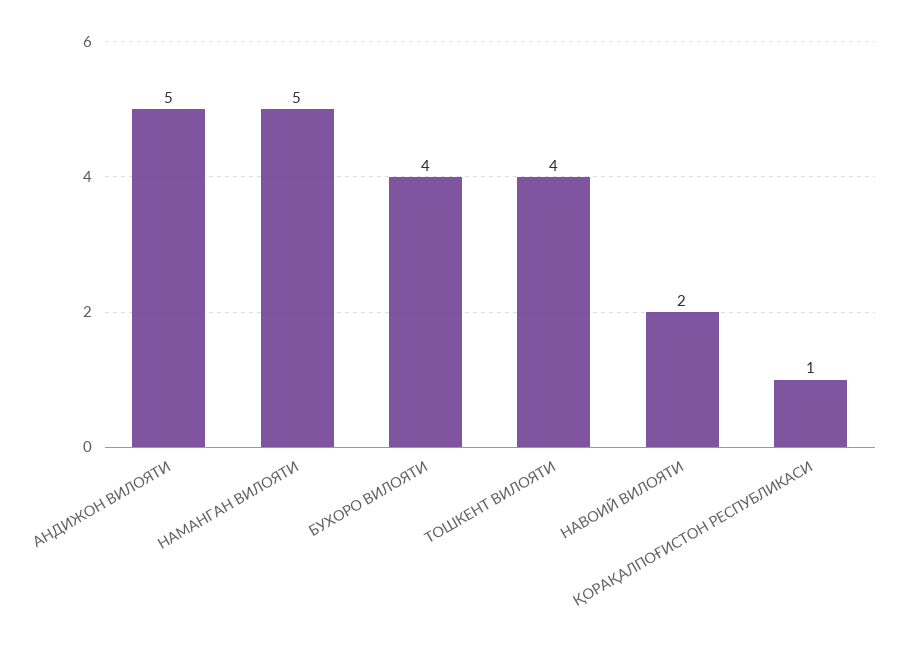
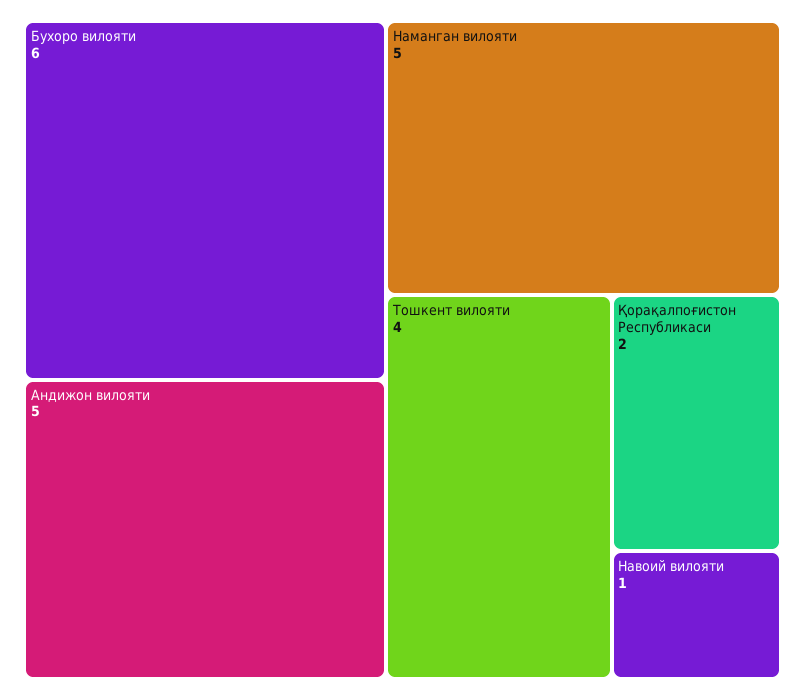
  {
    "АНДИЖОН ВИЛОЯТИ": 5,
    "НАМАНГАН ВИЛОЯТИ": 5,
-   "БУХОРО ВИЛОЯТИ": 4,
+   "БУХОРО ВИЛОЯТИ": 6,
    "ТОШКЕНТ ВИЛОЯТИ": 4,
-   "НАВОИЙ ВИЛОЯТИ": 2,
+   "НАВОИЙ ВИЛОЯТИ": 1,
-   "ҚОРАҚАЛПОҒИСТОН РЕСПУБЛИКАСИ": 1
+   "ҚОРАҚАЛПОҒИСТОН РЕСПУБЛИКАСИ": 2
  }

